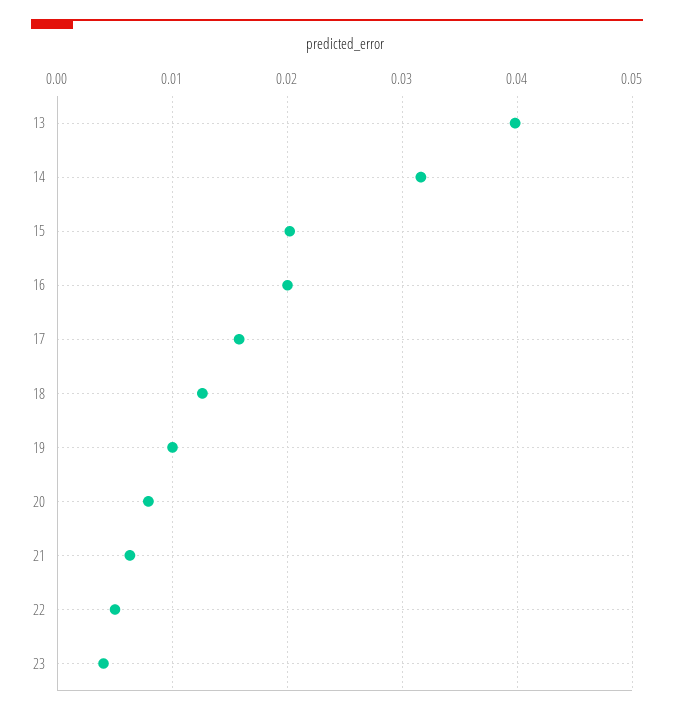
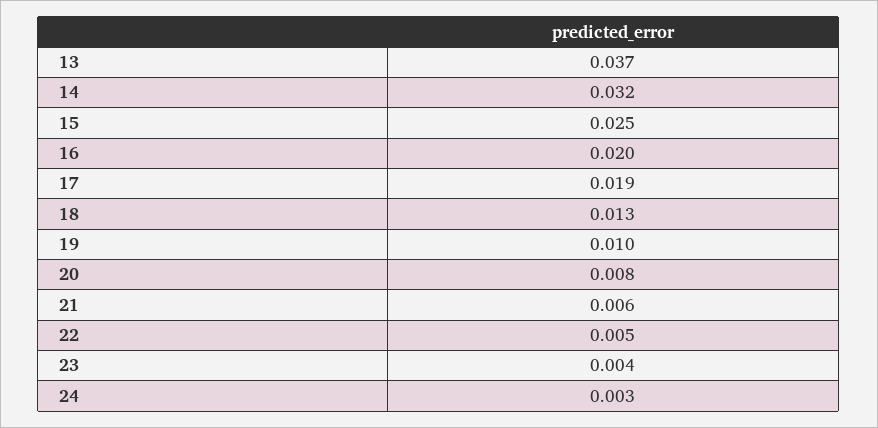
  {
-   "13": 0.04,
+   "13": 0.037,
    "14": 0.032,
-   "15": 0.02,
+   "15": 0.025,
    "16": 0.02,
-   "17": 0.016,
+   "17": 0.019,
    "18": 0.013,
    "19": 0.01,
    "20": 0.008,
    "21": 0.006,
    "22": 0.005,
-   "23": 0.004
+   "23": 0.004,
+   "24": 0.003
  }

